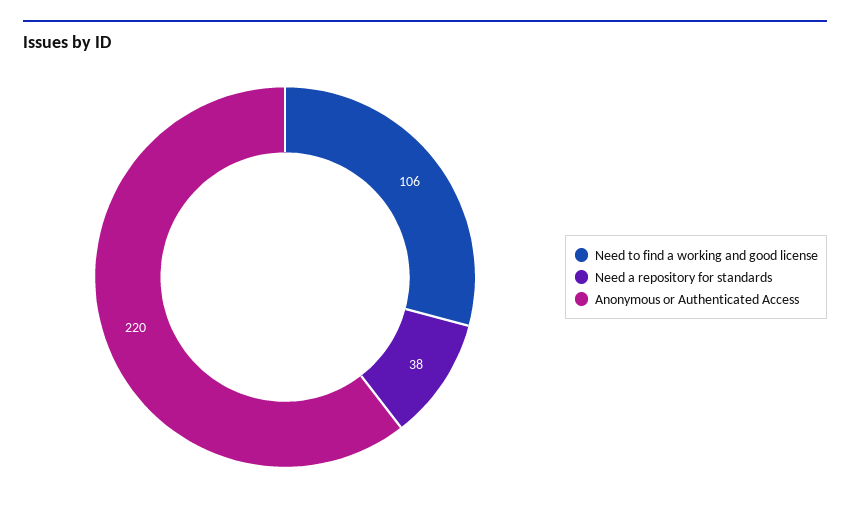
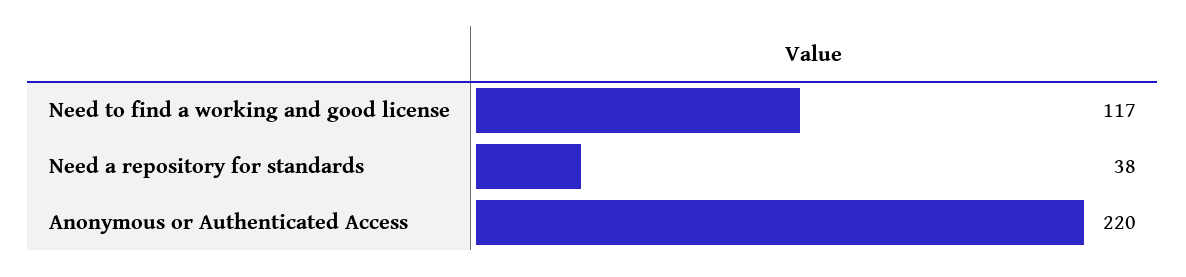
  {
-   "Need to find a working and good license": 106,
+   "Need to find a working and good license": 117,
    "Need a repository for standards": 38,
    "Anonymous or Authenticated Access": 220
  }

